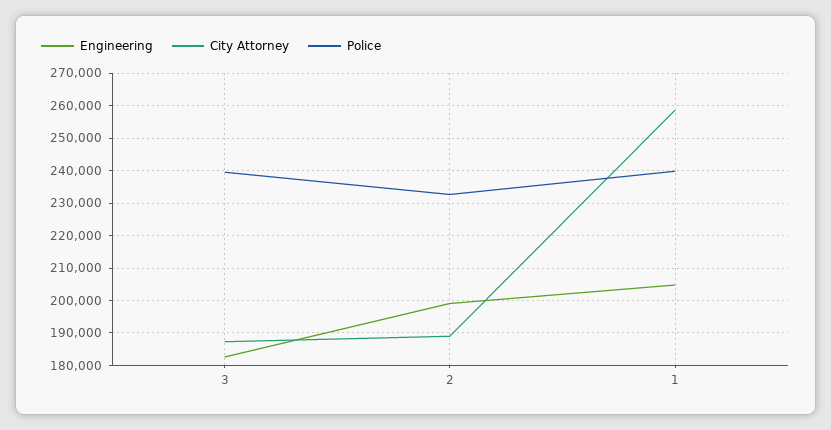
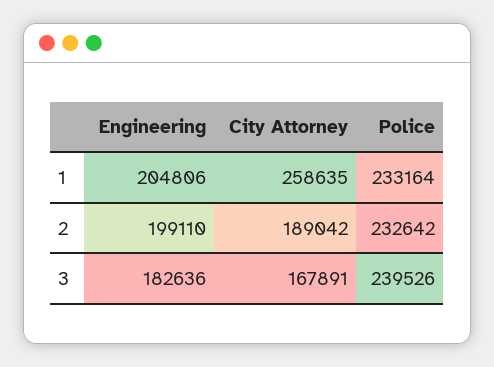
  {
    "Engineering": {
      "3": 182636,
      "2": 199110,
      "1": 204806
    },
    "City Attorney": {
-     "3": 188000,
+     "3": 167891,
      "2": 189042,
      "1": 258635
    },
    "Police": {
      "3": 239526,
      "2": 232642,
-     "1": 240000
+     "1": 233164
    }
  }

